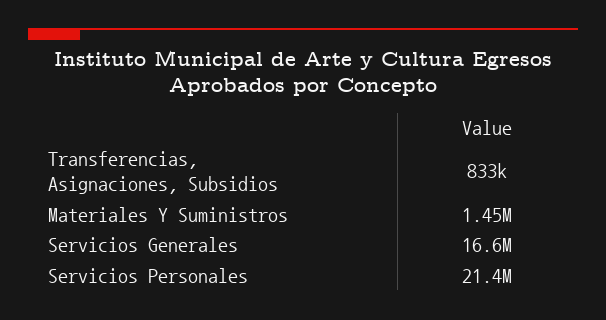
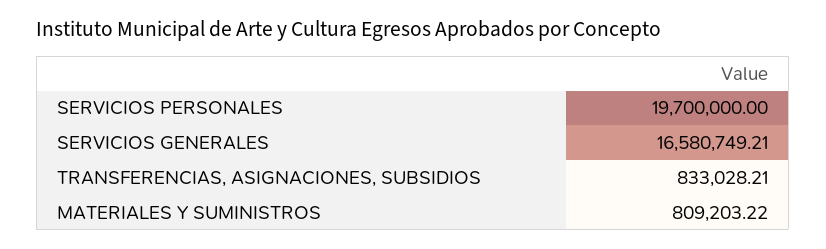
  {
    "Transferencias, Asignaciones, Subsidios": 833028.21,
-   "Materiales Y Suministros": 1450000,
+   "Materiales Y Suministros": 809203.22,
    "Servicios Generales": 16580749.21,
-   "Servicios Personales": 21400000
+   "Servicios Personales": 19700000
  }

